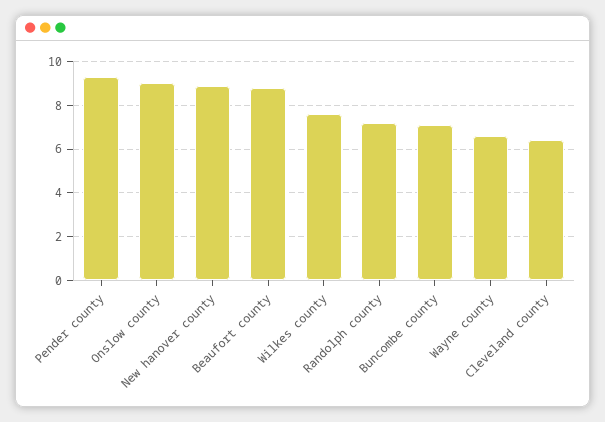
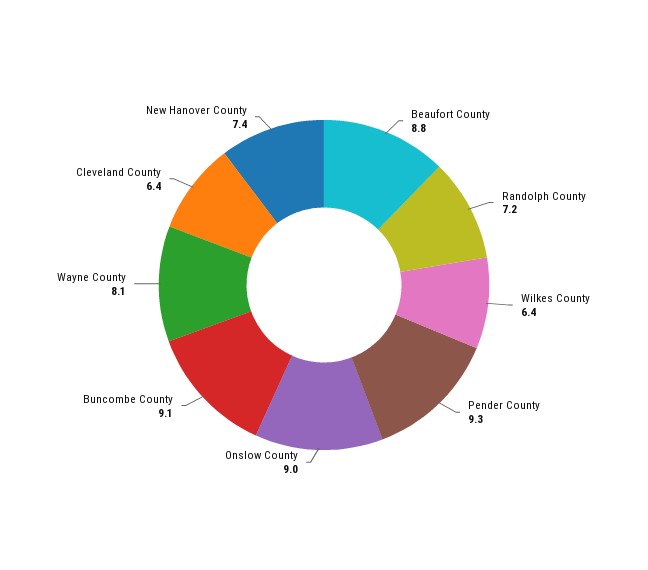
  {
    "Pender county": 9.3,
    "Onslow county": 9,
-   "New hanover county": 9,
+   "New hanover county": 7.4,
    "Beaufort county": 8.8,
-   "Wilkes county": 7.5,
+   "Wilkes county": 6.4,
    "Randolph county": 7.2,
-   "Buncombe county": 7,
+   "Buncombe county": 9.1,
-   "Wayne county": 6.5,
+   "Wayne county": 8.1,
    "Cleveland county": 6.4
  }

